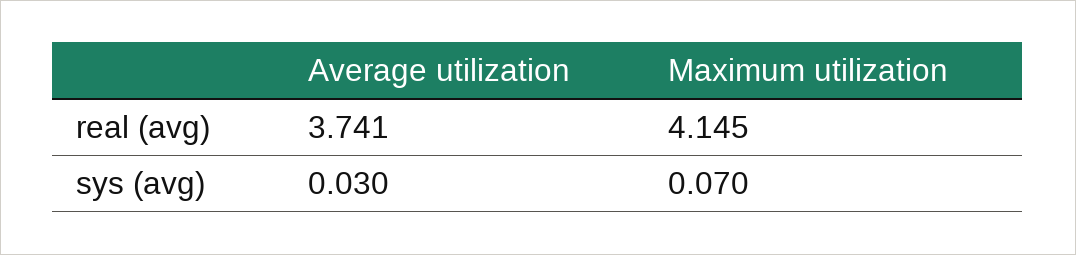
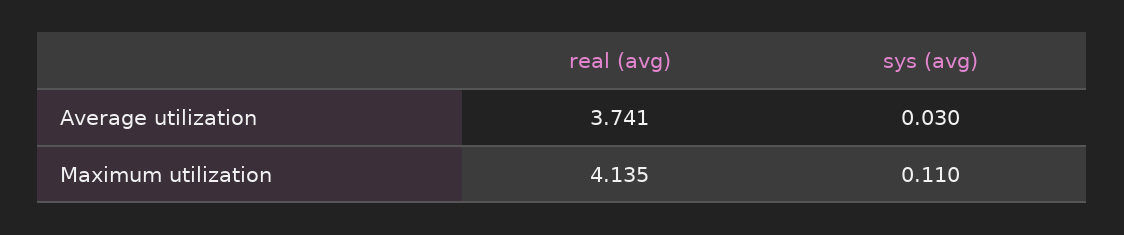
  {
    "Average utilization": {
      "real (avg)": 3.741,
      "sys (avg)": 0.03
    },
    "Maximum utilization": {
-     "real (avg)": 4.145,
+     "real (avg)": 4.135,
-     "sys (avg)": 0.07
+     "sys (avg)": 0.11
    }
  }

